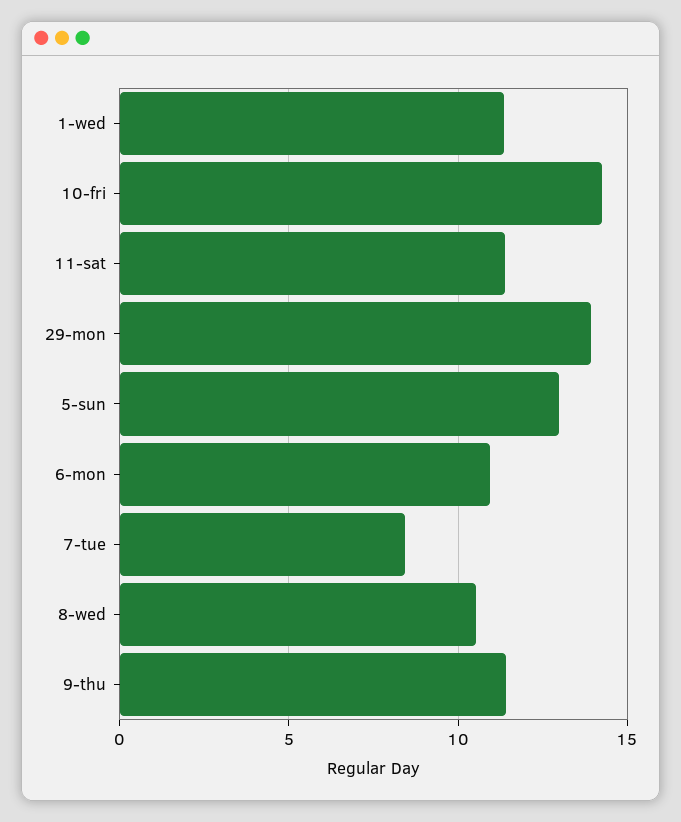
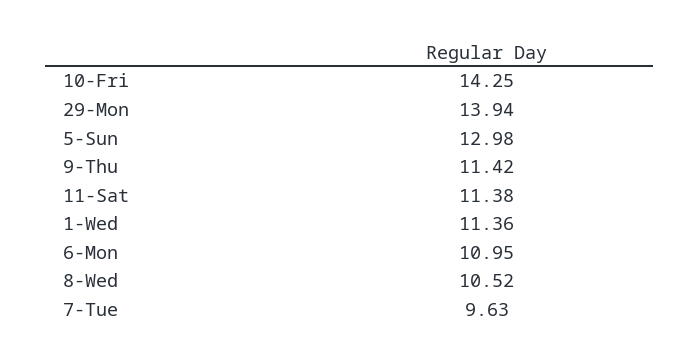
  {
    "1-wed": 11.36,
    "10-fri": 14.25,
    "11-sat": 11.38,
    "29-mon": 13.94,
    "5-sun": 12.98,
    "6-mon": 10.95,
-   "7-tue": 8.5,
+   "7-tue": 9.63,
    "8-wed": 10.52,
    "9-thu": 11.42
  }

